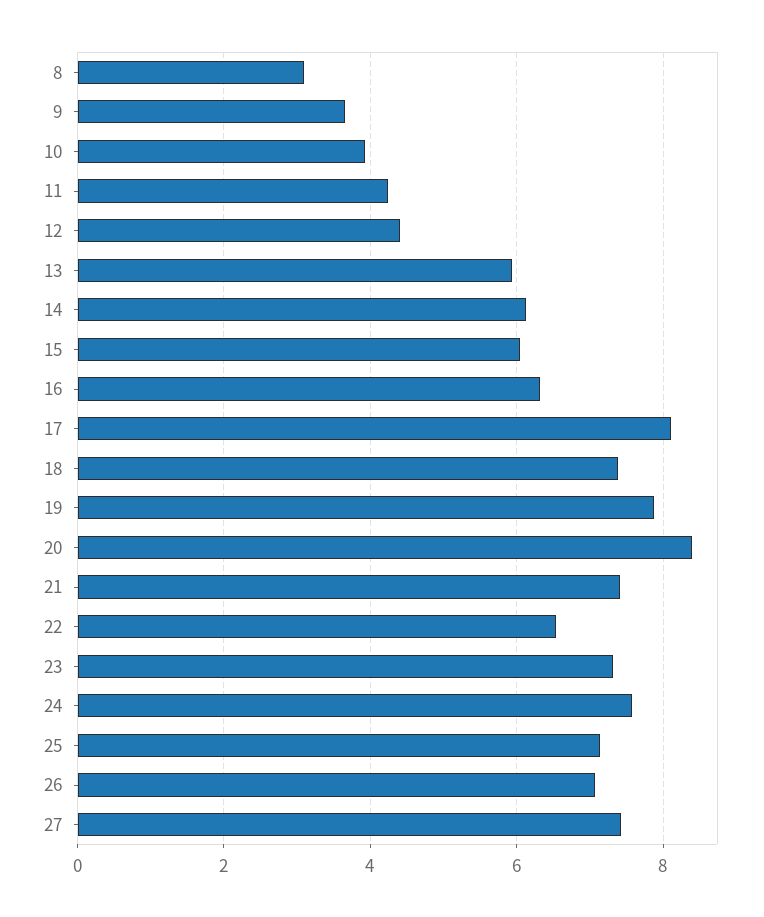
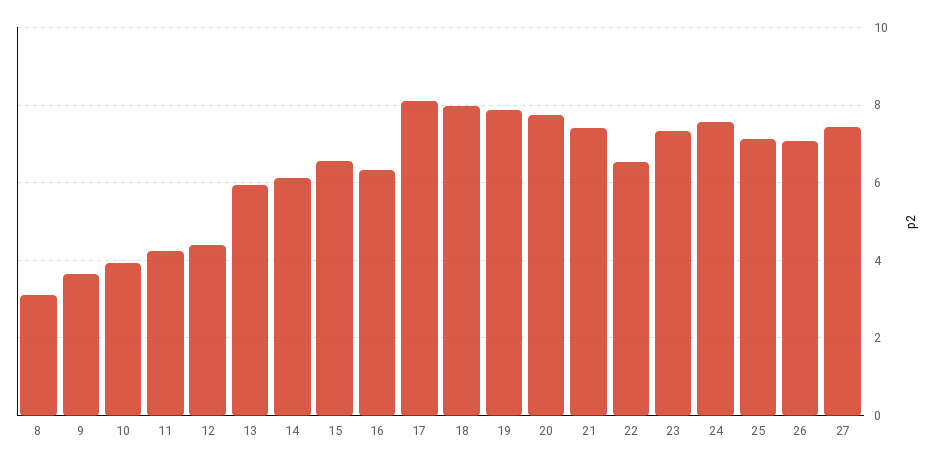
  {
    "8": 3.2,
    "9": 3.6,
    "10": 4,
    "11": 4.2,
    "12": 4.4,
    "13": 6,
    "14": 6.2,
-   "15": 6,
+   "15": 6.6,
    "16": 6.4,
    "17": 8.2,
-   "18": 7.4,
+   "18": 8,
    "19": 7.8,
-   "20": 8.4,
+   "20": 7.8,
    "21": 7.4,
    "22": 6.6,
    "23": 7.4,
    "24": 7.6,
    "25": 7.2,
    "26": 7,
    "27": 7.4
  }

